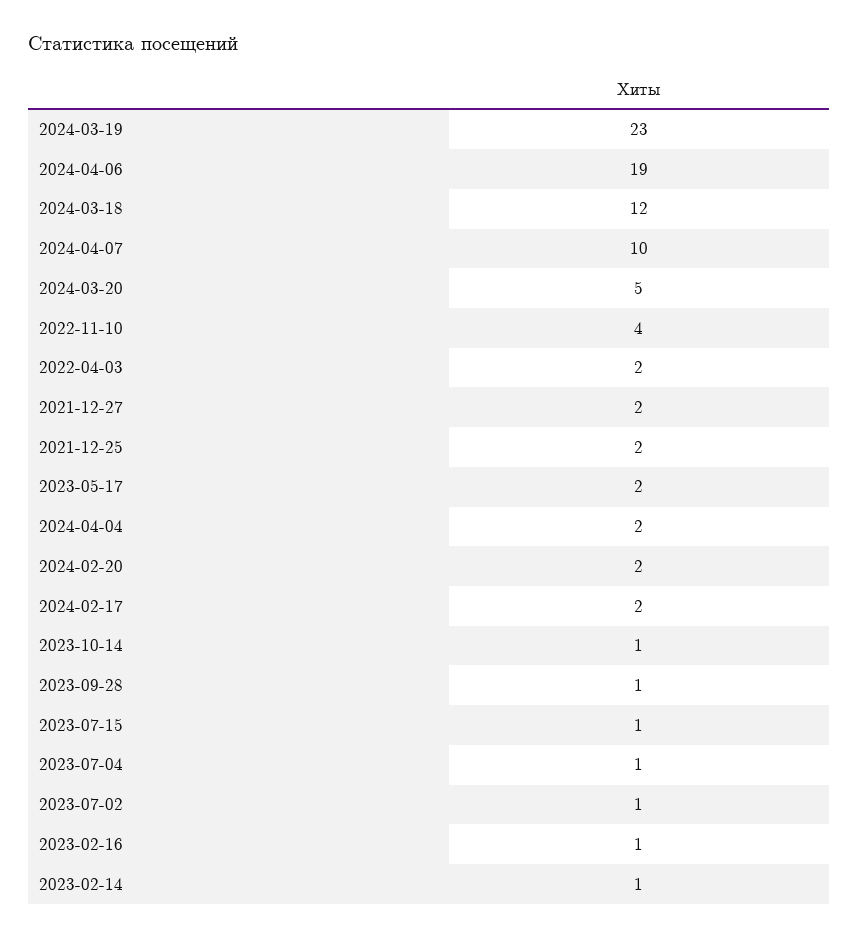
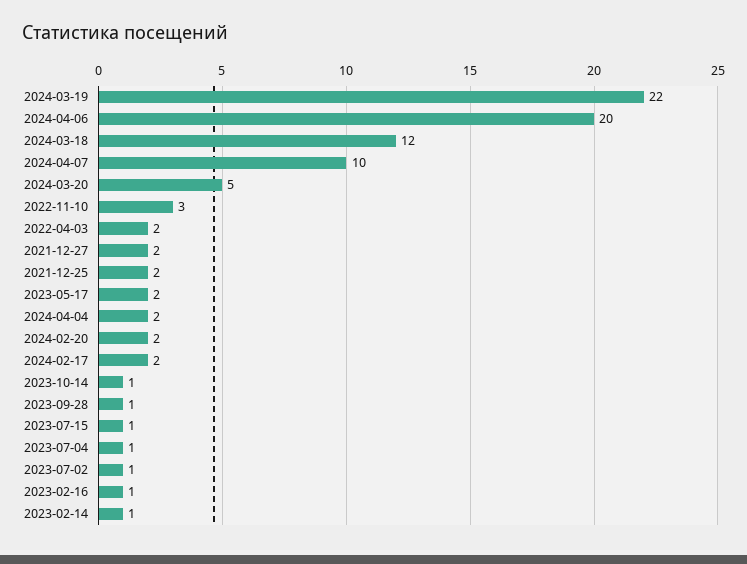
  {
-   "2024-03-19": 23,
+   "2024-03-19": 22,
-   "2024-04-06": 19,
+   "2024-04-06": 20,
    "2024-03-18": 12,
    "2024-04-07": 10,
    "2024-03-20": 5,
-   "2022-11-10": 4,
+   "2022-11-10": 3,
    "2022-04-03": 2,
    "2021-12-27": 2,
    "2021-12-25": 2,
    "2023-05-17": 2,
    "2024-04-04": 2,
    "2024-02-20": 2,
    "2024-02-17": 2,
    "2023-10-14": 1,
    "2023-09-28": 1,
    "2023-07-15": 1,
    "2023-07-04": 1,
    "2023-07-02": 1,
    "2023-02-16": 1,
    "2023-02-14": 1
  }

